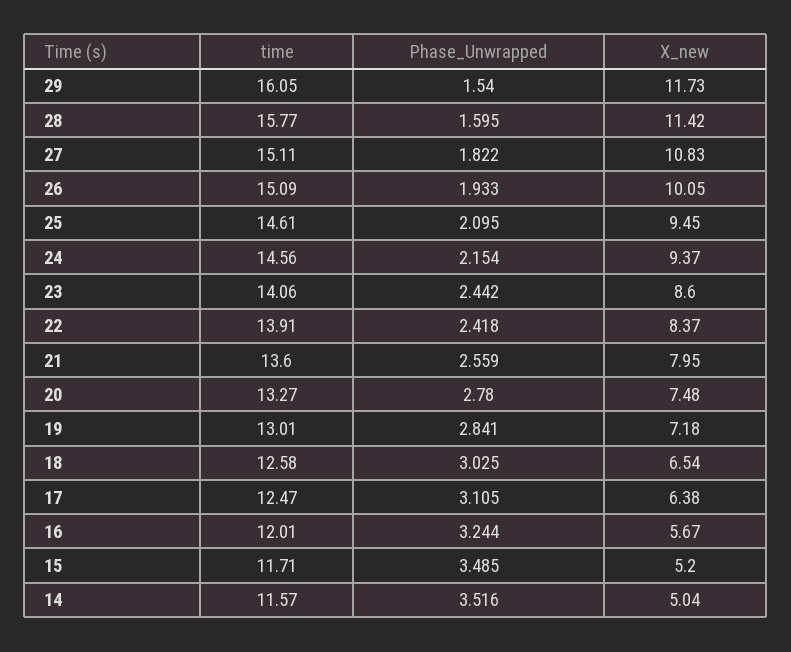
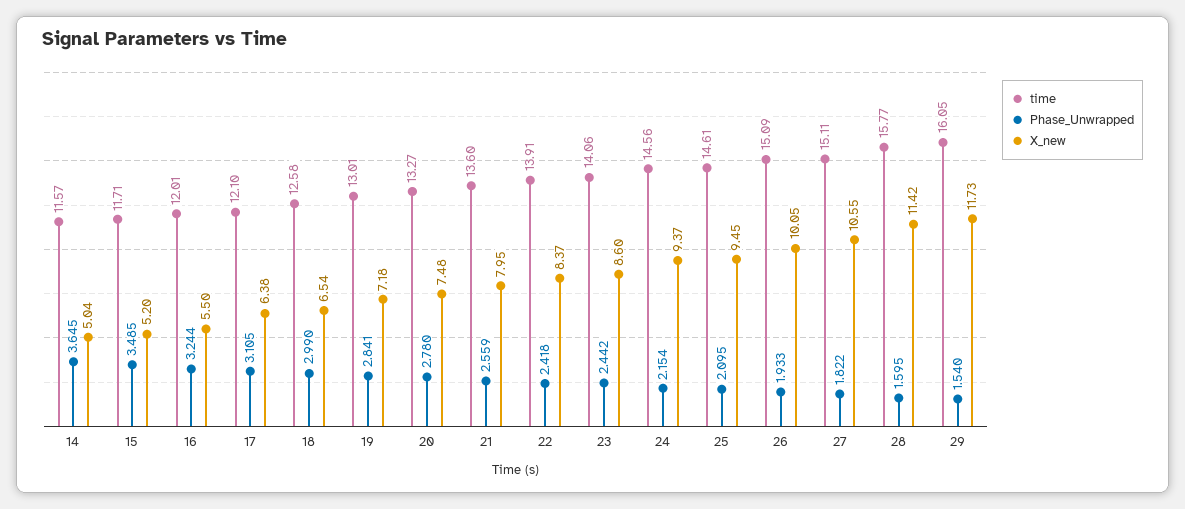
  {
    "time": {
      "29": 16.05,
      "28": 15.77,
      "27": 15.11,
      "26": 15.09,
      "25": 14.61,
      "24": 14.56,
      "23": 14.06,
      "22": 13.91,
      "21": 13.6,
      "20": 13.27,
      "19": 13.01,
      "18": 12.58,
-     "17": 12.47,
+     "17": 12.1,
      "16": 12.01,
      "15": 11.71,
      "14": 11.57
    },
    "Phase_Unwrapped": {
      "29": 1.54,
      "28": 1.595,
      "27": 1.822,
      "26": 1.933,
      "25": 2.095,
      "24": 2.154,
      "23": 2.442,
      "22": 2.418,
      "21": 2.559,
      "20": 2.78,
      "19": 2.841,
-     "18": 3.025,
+     "18": 2.99,
      "17": 3.105,
      "16": 3.244,
      "15": 3.485,
-     "14": 3.516
+     "14": 3.645
    },
    "X_new": {
      "29": 11.73,
      "28": 11.42,
-     "27": 10.83,
+     "27": 10.55,
      "26": 10.05,
      "25": 9.45,
      "24": 9.37,
      "23": 8.6,
      "22": 8.37,
      "21": 7.95,
      "20": 7.48,
      "19": 7.18,
      "18": 6.54,
      "17": 6.38,
-     "16": 5.67,
+     "16": 5.5,
      "15": 5.2,
      "14": 5.04
    }
  }

